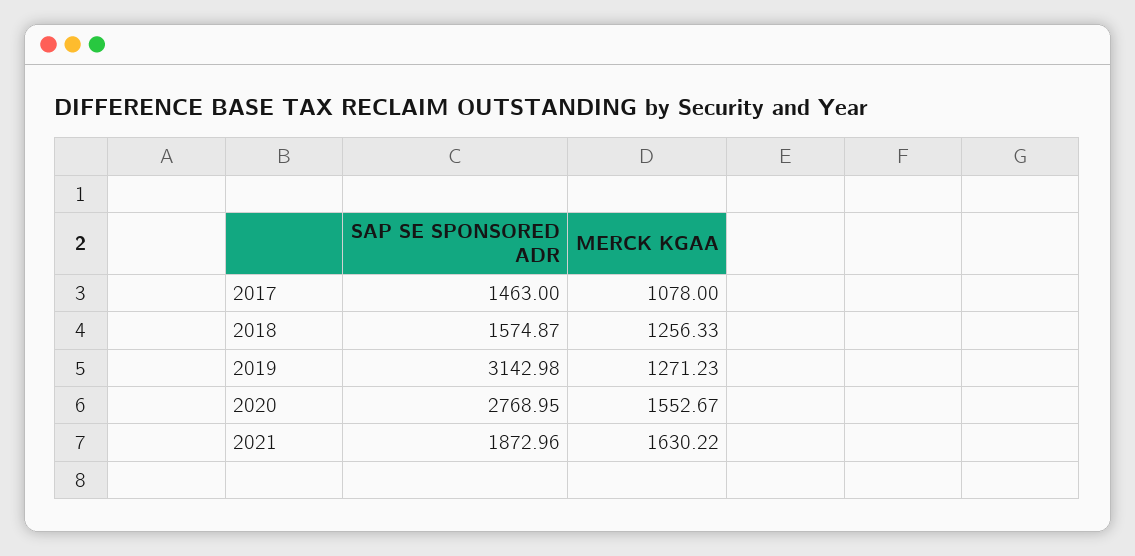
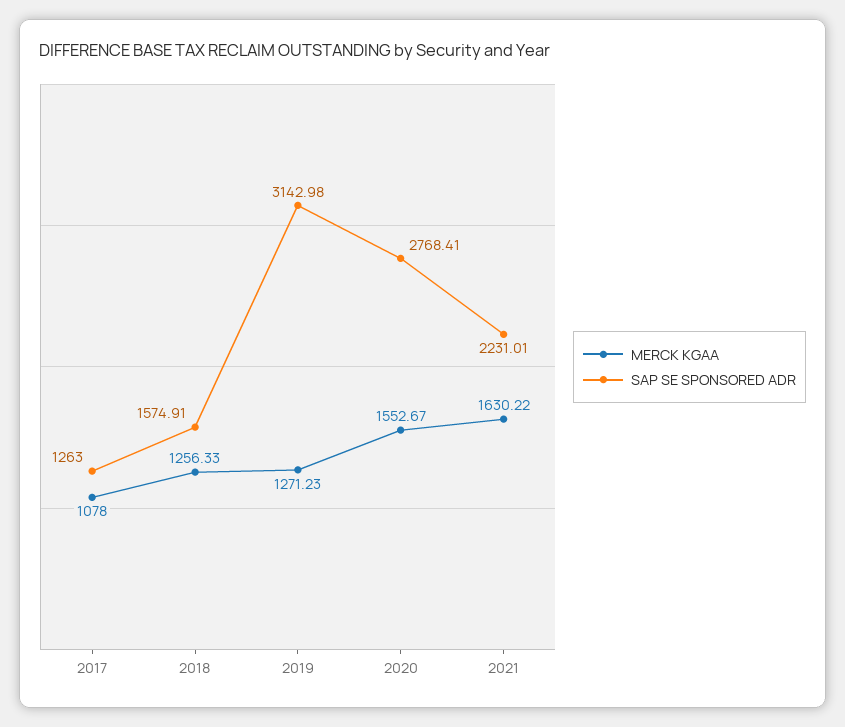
  {
    "SAP SE SPONSORED ADR": {
-     "2017": 1463,
+     "2017": 1263,
-     "2018": 1574.87,
+     "2018": 1574.91,
      "2019": 3142.98,
-     "2020": 2768.95,
+     "2020": 2768.41,
-     "2021": 1872.96
+     "2021": 2231.01
    },
    "MERCK KGAA": {
      "2017": 1078,
      "2018": 1256.33,
      "2019": 1271.23,
      "2020": 1552.67,
      "2021": 1630.22
    }
  }

